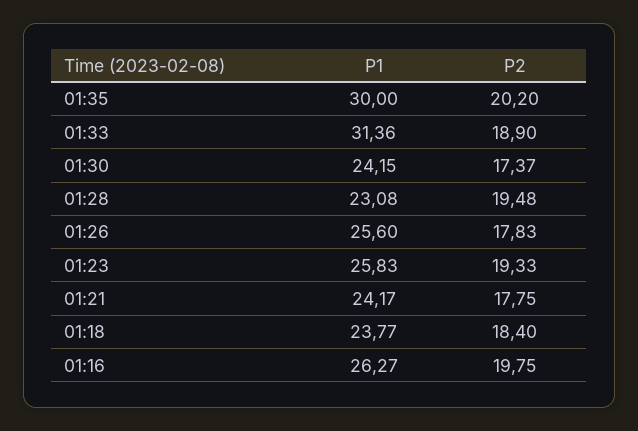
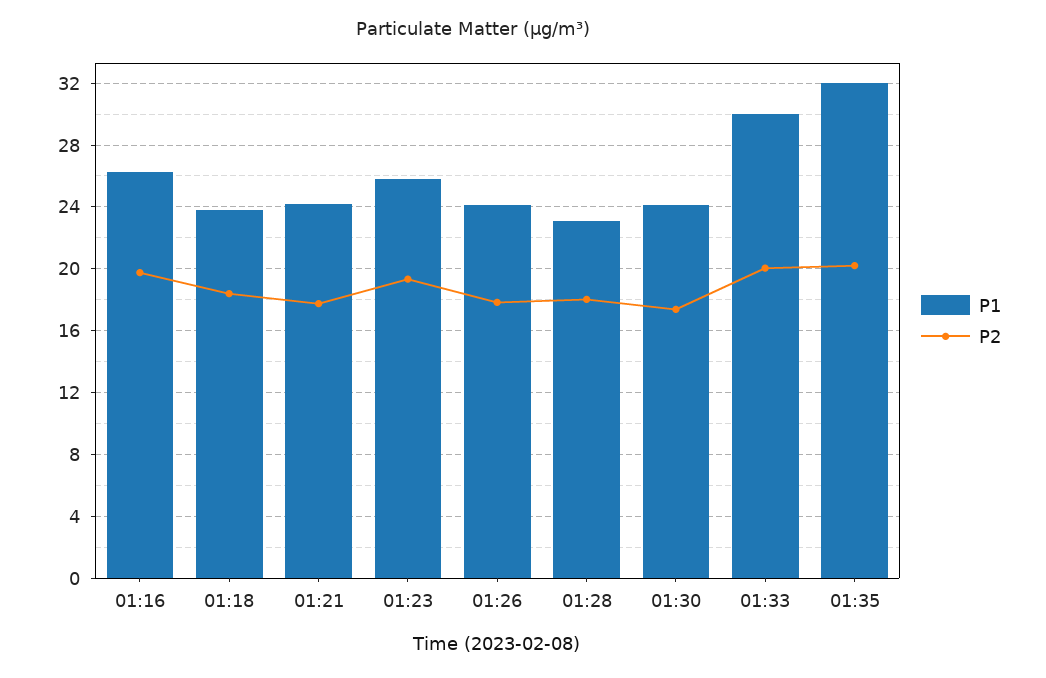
  {
    "P1": {
-     "01:35": 30,
+     "01:35": 32,
-     "01:33": 31.36,
+     "01:33": 30,
      "01:30": 24.15,
      "01:28": 23.08,
-     "01:26": 25.6,
+     "01:26": 24,
      "01:23": 25.83,
      "01:21": 24.17,
      "01:18": 23.77,
      "01:16": 26.27
    },
    "P2": {
      "01:35": 20.2,
-     "01:33": 18.9,
+     "01:33": 20,
      "01:30": 17.37,
-     "01:28": 19.48,
+     "01:28": 18,
      "01:26": 17.83,
      "01:23": 19.33,
      "01:21": 17.75,
      "01:18": 18.4,
      "01:16": 19.75
    }
  }

